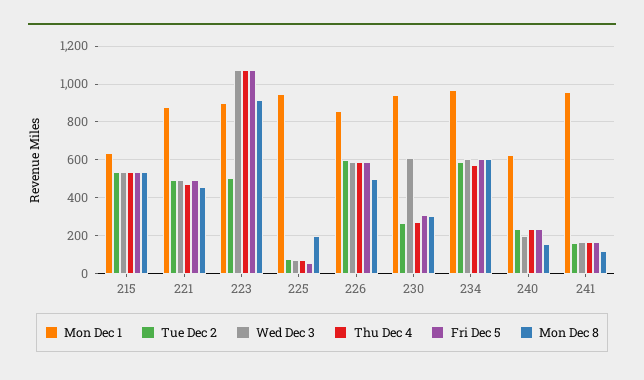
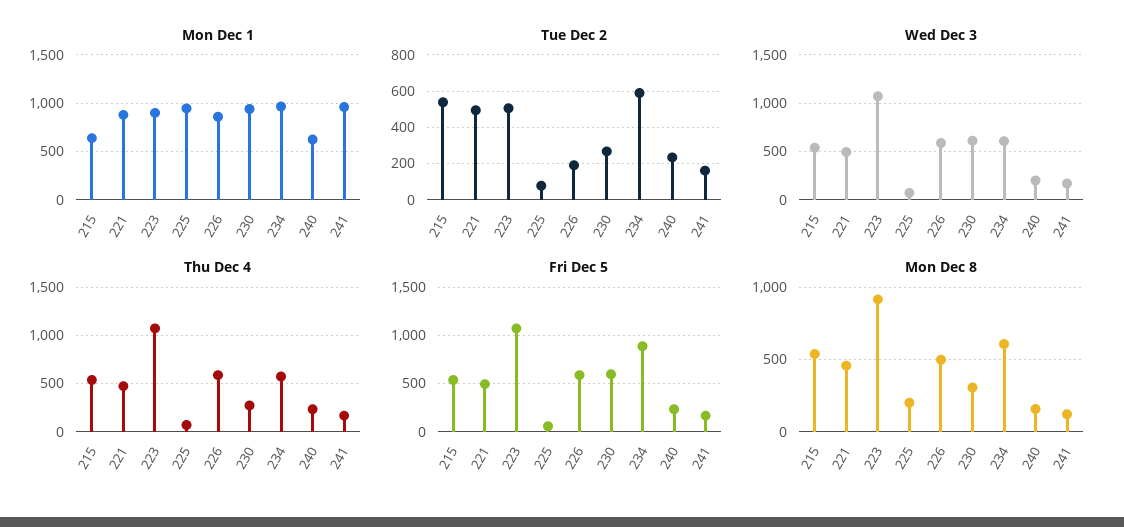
  {
    "Mon Dec 1": {
      "215": 650,
      "221": 900,
      "223": 900,
      "225": 950,
      "226": 850,
      "230": 950,
      "234": 950,
      "240": 600,
      "241": 950
    },
    "Tue Dec 2": {
      "215": 550,
      "221": 500,
      "223": 500,
      "225": 100,
-     "226": 600,
+     "226": 200,
      "230": 250,
      "234": 600,
      "240": 250,
      "241": 150
    },
    "Wed Dec 3": {
      "215": 550,
      "221": 500,
      "223": 1050,
      "225": 50,
      "226": 600,
      "230": 600,
      "234": 600,
      "240": 200,
      "241": 150
    },
    "Thu Dec 4": {
      "215": 550,
      "221": 450,
      "223": 1050,
      "225": 50,
      "226": 600,
      "230": 250,
      "234": 550,
      "240": 250,
      "241": 150
    },
    "Fri Dec 5": {
      "215": 550,
      "221": 500,
      "223": 1050,
      "225": 50,
      "226": 600,
-     "230": 300,
+     "230": 600,
-     "234": 600,
+     "234": 900,
      "240": 250,
      "241": 150
    },
    "Mon Dec 8": {
      "215": 550,
      "221": 450,
      "223": 900,
      "225": 200,
      "226": 500,
      "230": 300,
      "234": 600,
      "240": 150,
      "241": 100
    }
  }

